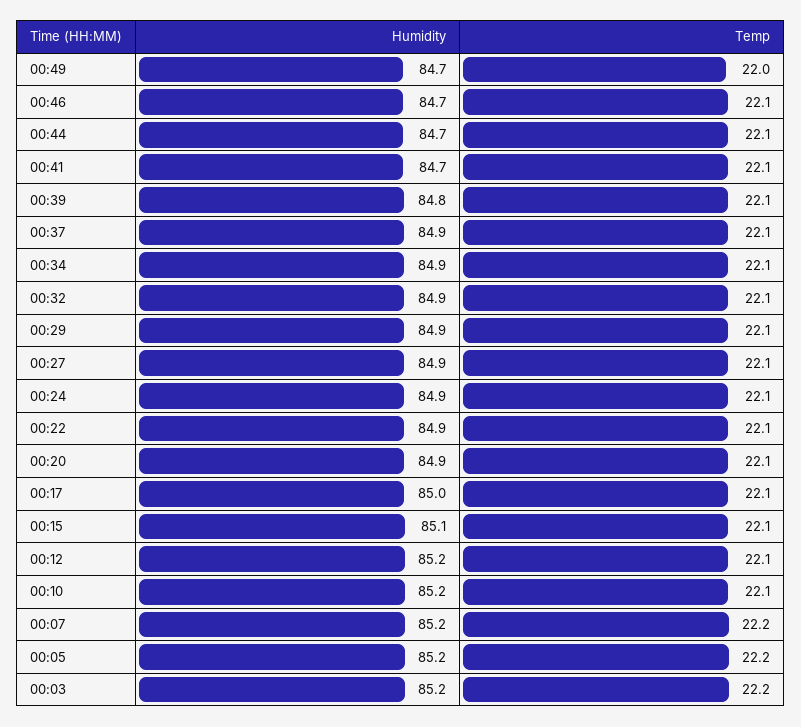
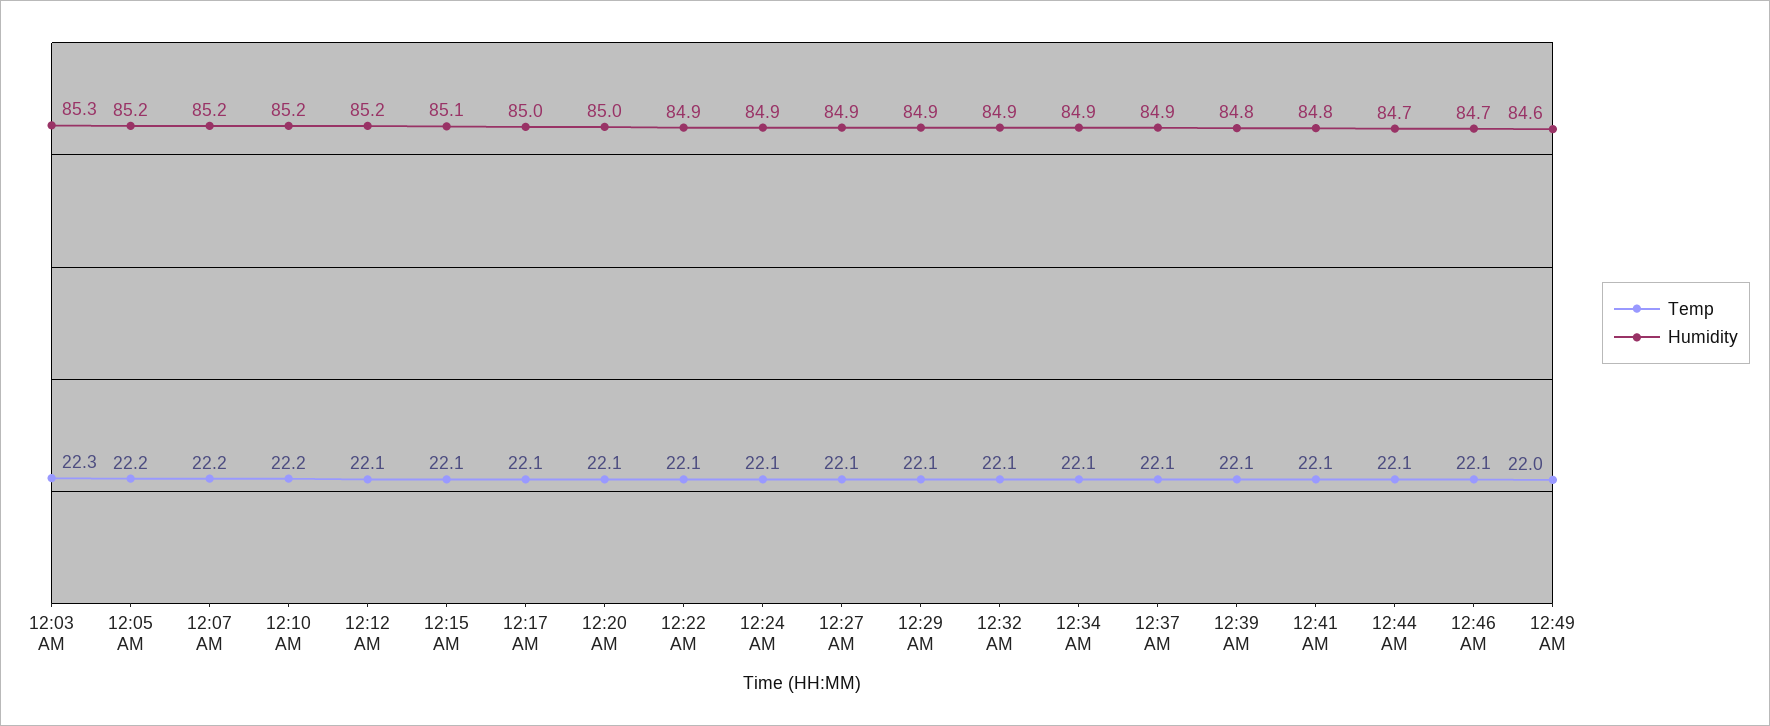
  {
    "Humidity": {
-     "00:49": 84.7,
+     "00:49": 84.6,
      "00:46": 84.7,
      "00:44": 84.7,
-     "00:41": 84.7,
+     "00:41": 84.8,
      "00:39": 84.8,
      "00:37": 84.9,
      "00:34": 84.9,
      "00:32": 84.9,
      "00:29": 84.9,
      "00:27": 84.9,
      "00:24": 84.9,
      "00:22": 84.9,
-     "00:20": 84.9,
+     "00:20": 85,
      "00:17": 85,
      "00:15": 85.1,
      "00:12": 85.2,
      "00:10": 85.2,
      "00:07": 85.2,
      "00:05": 85.2,
-     "00:03": 85.2
+     "00:03": 85.3
    },
    "Temp": {
      "00:49": 22,
      "00:46": 22.1,
      "00:44": 22.1,
      "00:41": 22.1,
      "00:39": 22.1,
      "00:37": 22.1,
      "00:34": 22.1,
      "00:32": 22.1,
      "00:29": 22.1,
      "00:27": 22.1,
      "00:24": 22.1,
      "00:22": 22.1,
      "00:20": 22.1,
      "00:17": 22.1,
      "00:15": 22.1,
      "00:12": 22.1,
-     "00:10": 22.1,
+     "00:10": 22.2,
      "00:07": 22.2,
      "00:05": 22.2,
-     "00:03": 22.2
+     "00:03": 22.3
    }
  }

